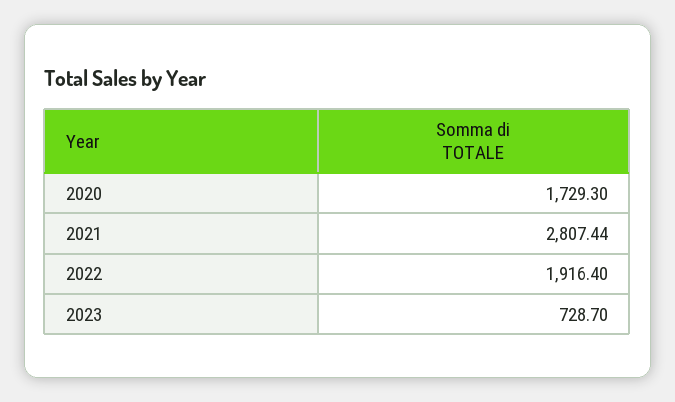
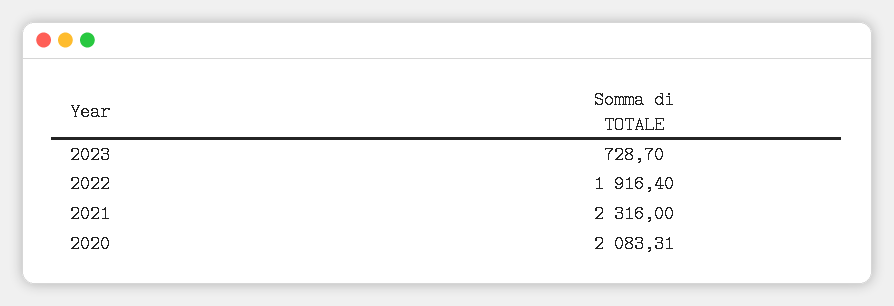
  {
-   "2020": 1729.3,
+   "2020": 2083.31,
-   "2021": 2807.44,
+   "2021": 2316,
    "2022": 1916.4,
    "2023": 728.7
  }

